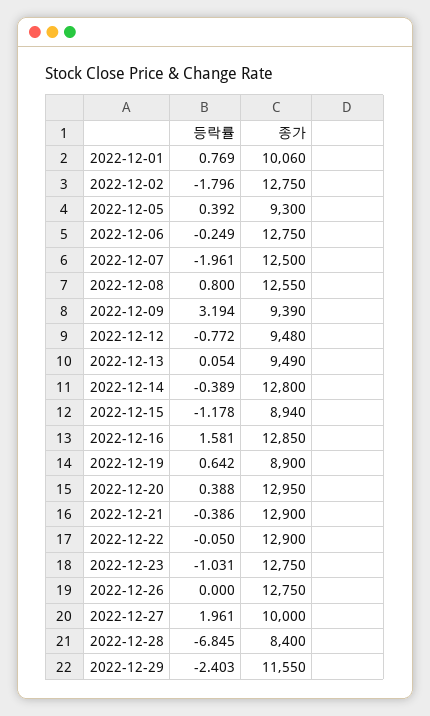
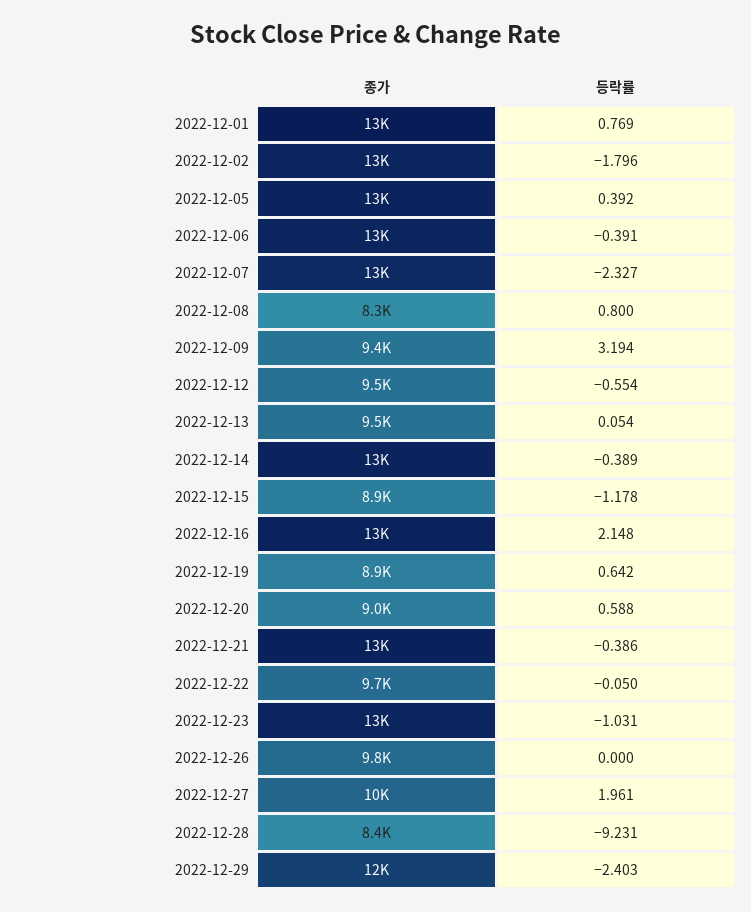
  {
    "등락률": {
      "2022-12-01": 0.769,
      "2022-12-02": -1.796,
      "2022-12-05": 0.392,
-     "2022-12-06": -0.249,
+     "2022-12-06": -0.391,
-     "2022-12-07": -1.961,
+     "2022-12-07": -2.327,
      "2022-12-08": 0.8,
      "2022-12-09": 3.194,
-     "2022-12-12": -0.772,
+     "2022-12-12": -0.554,
      "2022-12-13": 0.054,
      "2022-12-14": -0.389,
      "2022-12-15": -1.178,
-     "2022-12-16": 1.581,
+     "2022-12-16": 2.148,
      "2022-12-19": 0.642,
-     "2022-12-20": 0.388,
+     "2022-12-20": 0.588,
      "2022-12-21": -0.386,
      "2022-12-22": -0.05,
      "2022-12-23": -1.031,
      "2022-12-26": 0,
      "2022-12-27": 1.961,
-     "2022-12-28": -6.845,
+     "2022-12-28": -9.231,
      "2022-12-29": -2.403
    },
    "종가": {
-     "2022-12-01": 10060,
+     "2022-12-01": 13000,
      "2022-12-02": 12750,
-     "2022-12-05": 9300,
+     "2022-12-05": 13000,
      "2022-12-06": 12750,
      "2022-12-07": 12500,
-     "2022-12-08": 12550,
+     "2022-12-08": 8300,
      "2022-12-09": 9390,
      "2022-12-12": 9480,
      "2022-12-13": 9490,
      "2022-12-14": 12800,
      "2022-12-15": 8940,
      "2022-12-16": 12850,
      "2022-12-19": 8900,
-     "2022-12-20": 12950,
+     "2022-12-20": 9000,
      "2022-12-21": 12900,
-     "2022-12-22": 12900,
+     "2022-12-22": 9700,
      "2022-12-23": 12750,
-     "2022-12-26": 12750,
+     "2022-12-26": 9800,
      "2022-12-27": 10000,
      "2022-12-28": 8400,
      "2022-12-29": 11550
    }
  }

